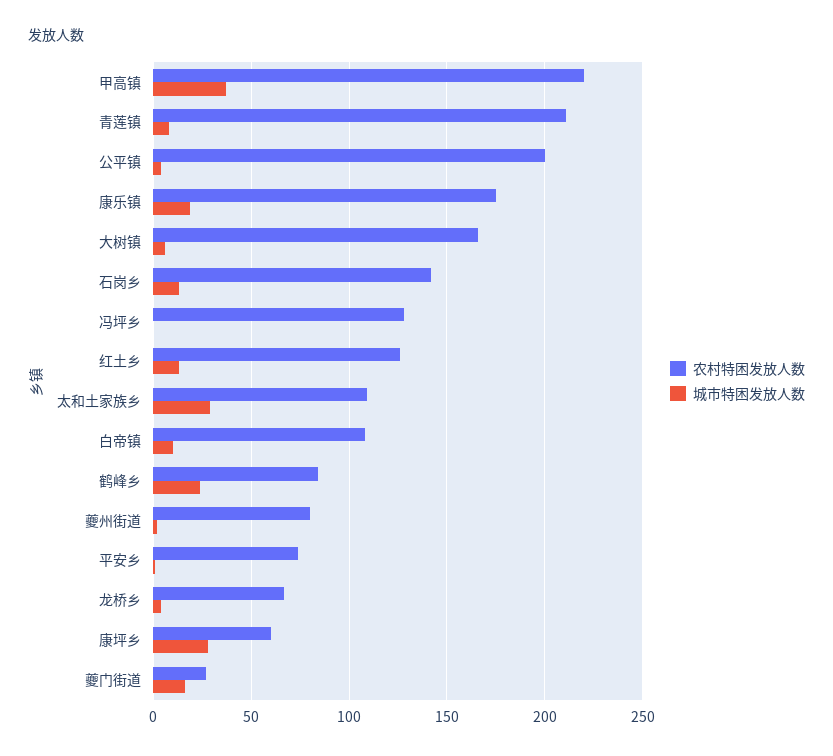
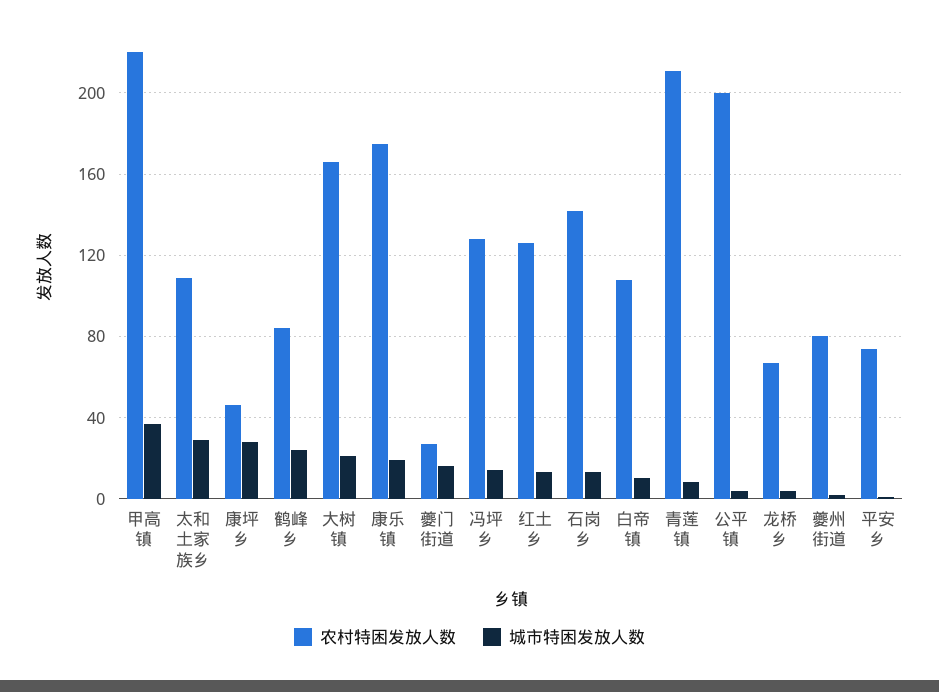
  {
    "农村特困发放人数": {
      "甲高镇": 220,
      "青莲镇": 210,
      "公平镇": 200,
      "康乐镇": 175,
      "大树镇": 165,
      "石岗乡": 140,
      "冯坪乡": 130,
      "红土乡": 125,
      "太和土家族乡": 110,
      "白帝镇": 110,
      "鹤峰乡": 85,
      "夔州街道": 80,
      "平安乡": 75,
      "龙桥乡": 65,
-     "康坪乡": 60,
+     "康坪乡": 45,
      "夔门街道": 25
    },
    "城市特困发放人数": {
      "甲高镇": 35,
      "青莲镇": 10,
      "公平镇": 5,
      "康乐镇": 20,
-     "大树镇": 5,
+     "大树镇": 20,
      "石岗乡": 15,
-     "冯坪乡": 0,
+     "冯坪乡": 15,
      "红土乡": 15,
      "太和土家族乡": 30,
      "白帝镇": 10,
      "鹤峰乡": 25,
      "夔州街道": 0,
      "平安乡": 0,
      "龙桥乡": 5,
      "康坪乡": 30,
      "夔门街道": 15
    }
  }

